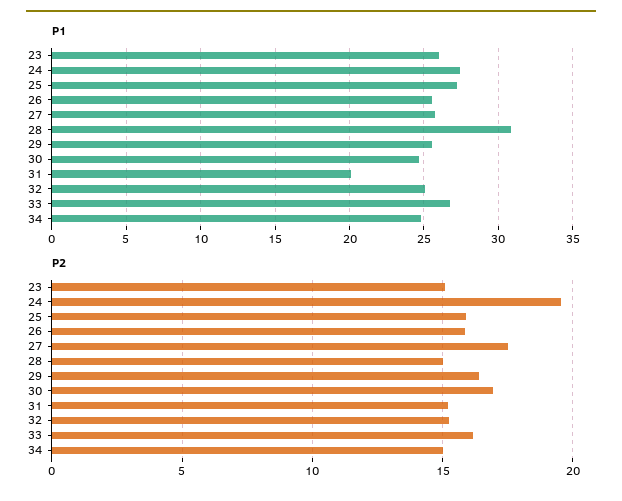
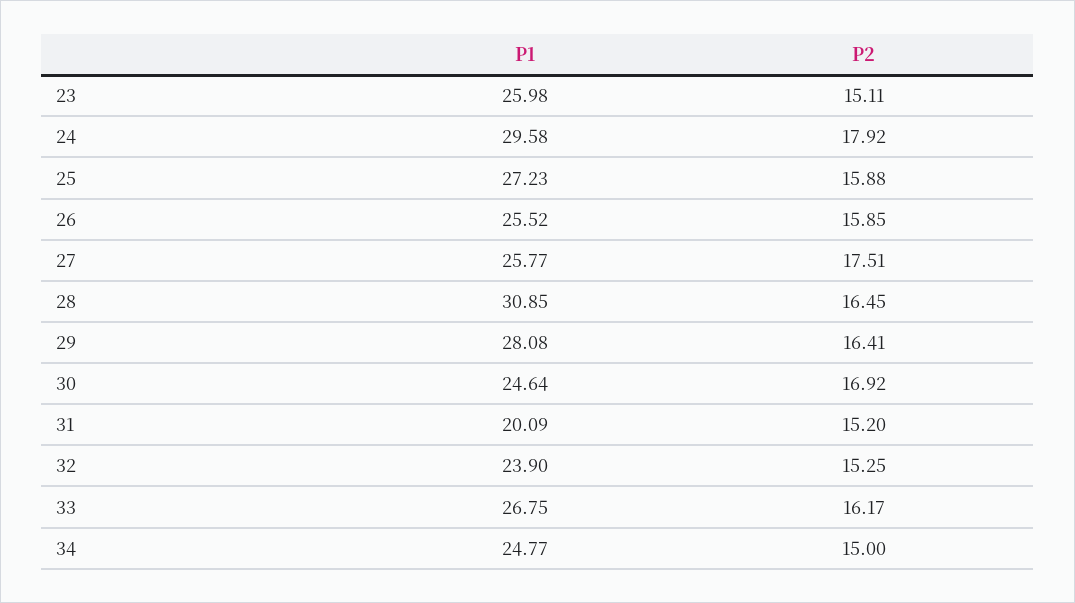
  {
    "P1": {
      "23": 25.98,
-     "24": 27.5,
+     "24": 29.58,
      "25": 27.23,
      "26": 25.52,
      "27": 25.77,
      "28": 30.85,
-     "29": 25.5,
+     "29": 28.08,
      "30": 24.64,
      "31": 20.09,
-     "32": 25,
+     "32": 23.9,
      "33": 26.75,
      "34": 24.77
    },
    "P2": {
      "23": 15.11,
-     "24": 19.5,
+     "24": 17.92,
      "25": 15.88,
      "26": 15.85,
      "27": 17.51,
-     "28": 15,
+     "28": 16.45,
      "29": 16.41,
      "30": 16.92,
      "31": 15.2,
      "32": 15.25,
      "33": 16.17,
      "34": 15
    }
  }

